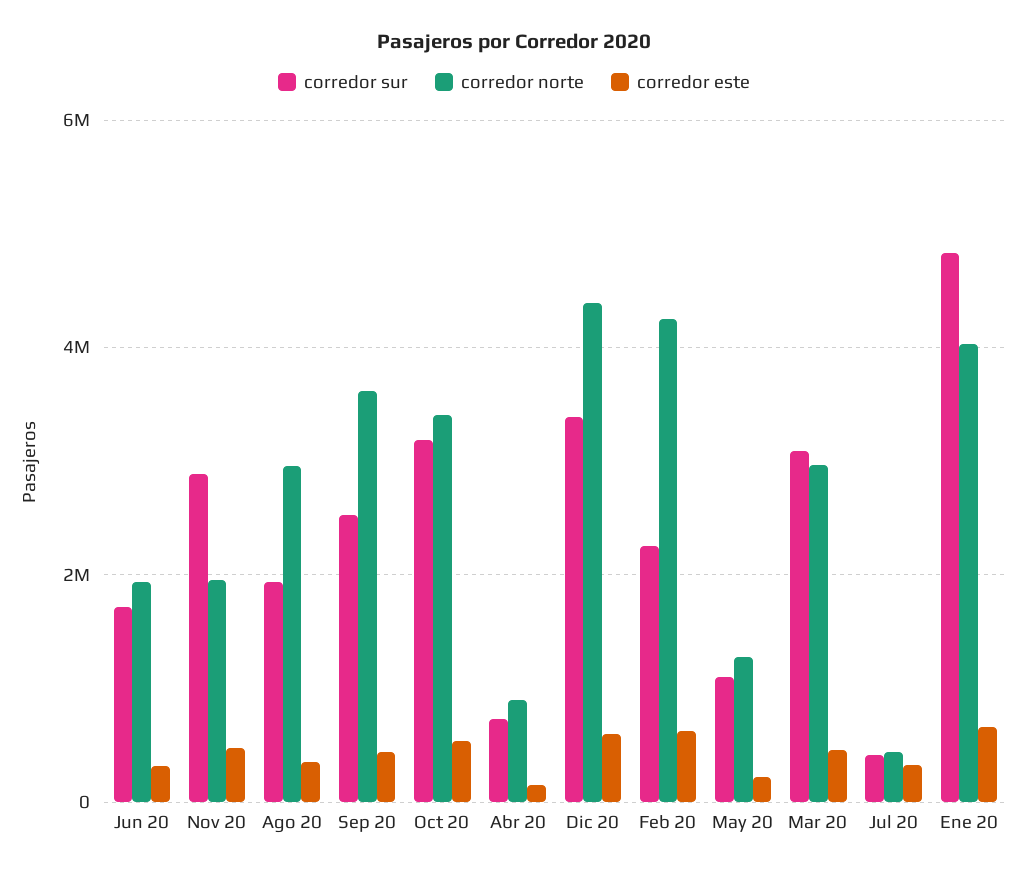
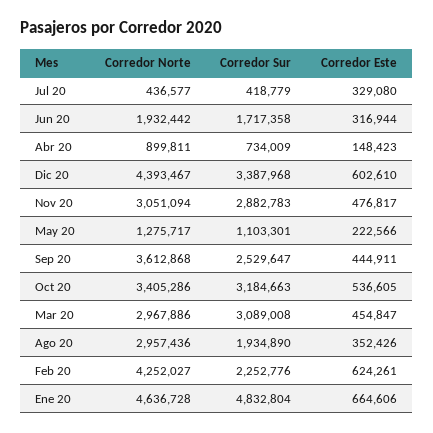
  {
    "corredor sur": {
      "Jun 20": 1717358,
      "Nov 20": 2882783,
      "Ago 20": 1934890,
      "Sep 20": 2529647,
      "Oct 20": 3184663,
      "Abr 20": 734009,
      "Dic 20": 3387968,
      "Feb 20": 2252776,
      "May 20": 1103301,
      "Mar 20": 3089008,
      "Jul 20": 418779,
      "Ene 20": 4832804
    },
    "corredor norte": {
      "Jun 20": 1932442,
-     "Nov 20": 2000000,
+     "Nov 20": 3051094,
      "Ago 20": 2957436,
      "Sep 20": 3612868,
      "Oct 20": 3405286,
      "Abr 20": 899811,
      "Dic 20": 4393467,
      "Feb 20": 4252027,
      "May 20": 1275717,
      "Mar 20": 2967886,
      "Jul 20": 436577,
-     "Ene 20": 4000000
+     "Ene 20": 4636728
    },
    "corredor este": {
      "Jun 20": 316944,
      "Nov 20": 476817,
      "Ago 20": 352426,
      "Sep 20": 444911,
      "Oct 20": 536605,
      "Abr 20": 148423,
      "Dic 20": 602610,
      "Feb 20": 624261,
      "May 20": 222566,
      "Mar 20": 454847,
      "Jul 20": 329080,
      "Ene 20": 664606
    }
  }

